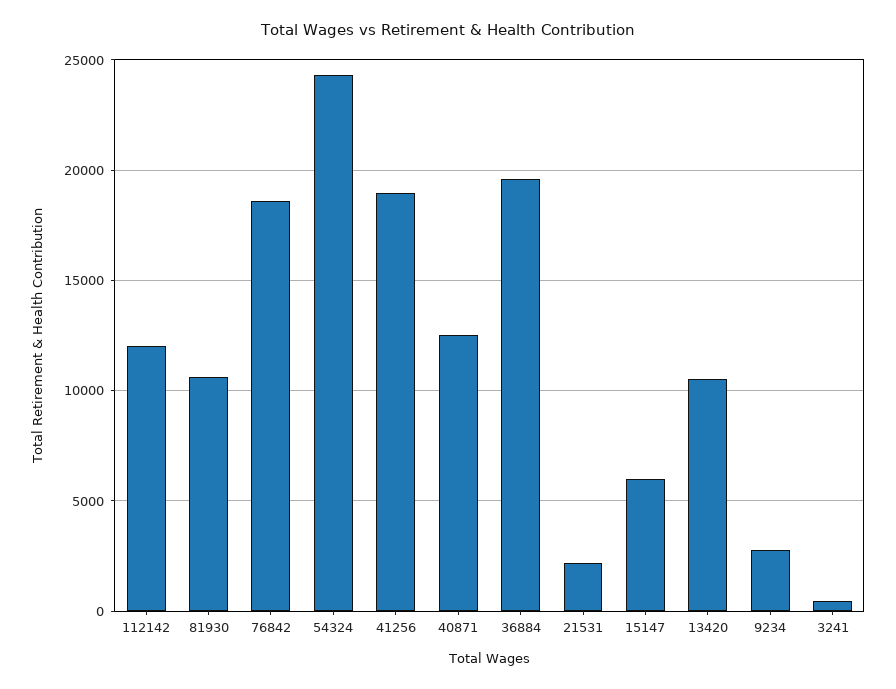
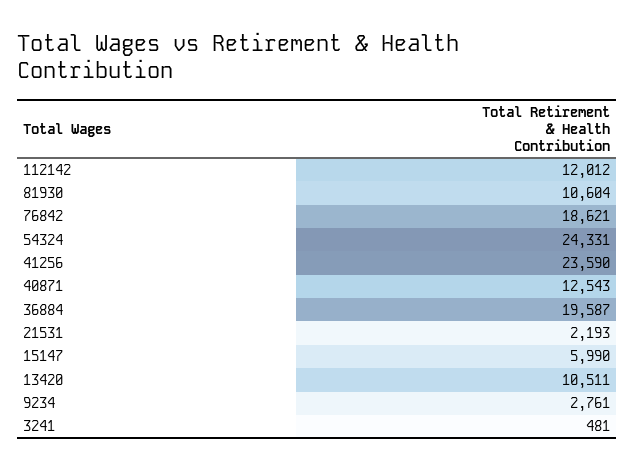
  {
    "112142": 12012,
    "81930": 10604,
    "76842": 18621,
    "54324": 24331,
-   "41256": 19000,
+   "41256": 23590,
    "40871": 12543,
    "36884": 19587,
    "21531": 2193,
    "15147": 5990,
    "13420": 10511,
    "9234": 2761,
    "3241": 481
  }

